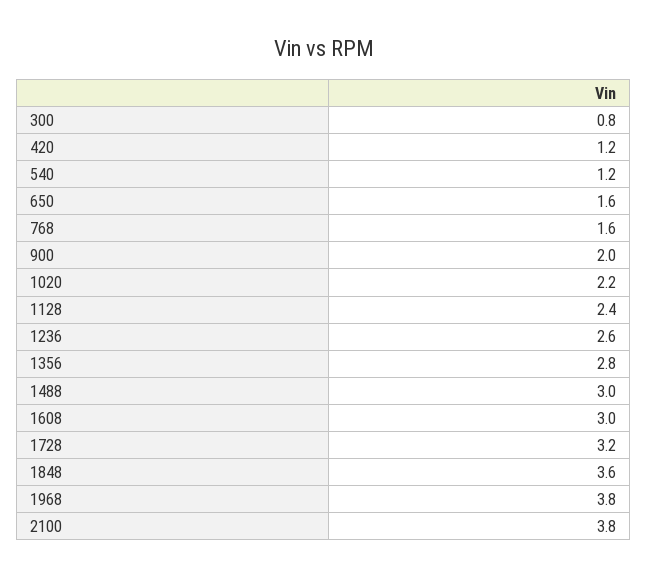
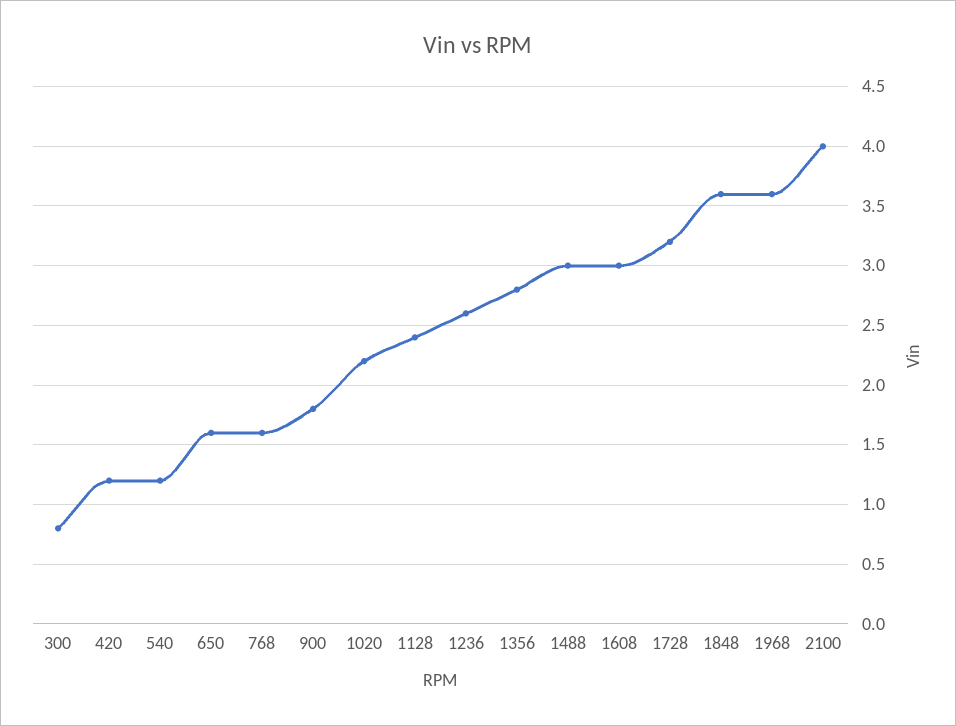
  {
    "300": 0.8,
    "420": 1.2,
    "540": 1.2,
    "650": 1.6,
    "768": 1.6,
-   "900": 2,
+   "900": 1.8,
    "1020": 2.2,
    "1128": 2.4,
    "1236": 2.6,
    "1356": 2.8,
    "1488": 3,
    "1608": 3,
    "1728": 3.2,
    "1848": 3.6,
-   "1968": 3.8,
+   "1968": 3.6,
-   "2100": 3.8
+   "2100": 4
  }

